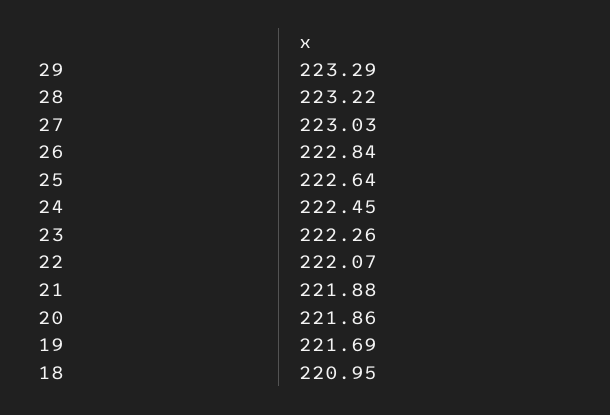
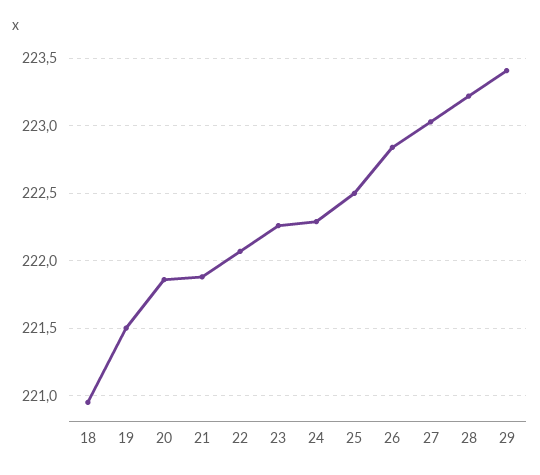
  {
-   "29": 223.29,
+   "29": 223.4,
    "28": 223.22,
    "27": 223.03,
    "26": 222.84,
-   "25": 222.64,
+   "25": 222.5,
-   "24": 222.45,
+   "24": 222.3,
    "23": 222.26,
    "22": 222.07,
    "21": 221.88,
    "20": 221.86,
-   "19": 221.69,
+   "19": 221.5,
    "18": 220.95
  }

